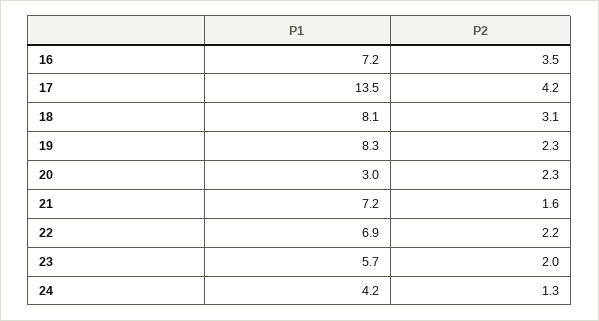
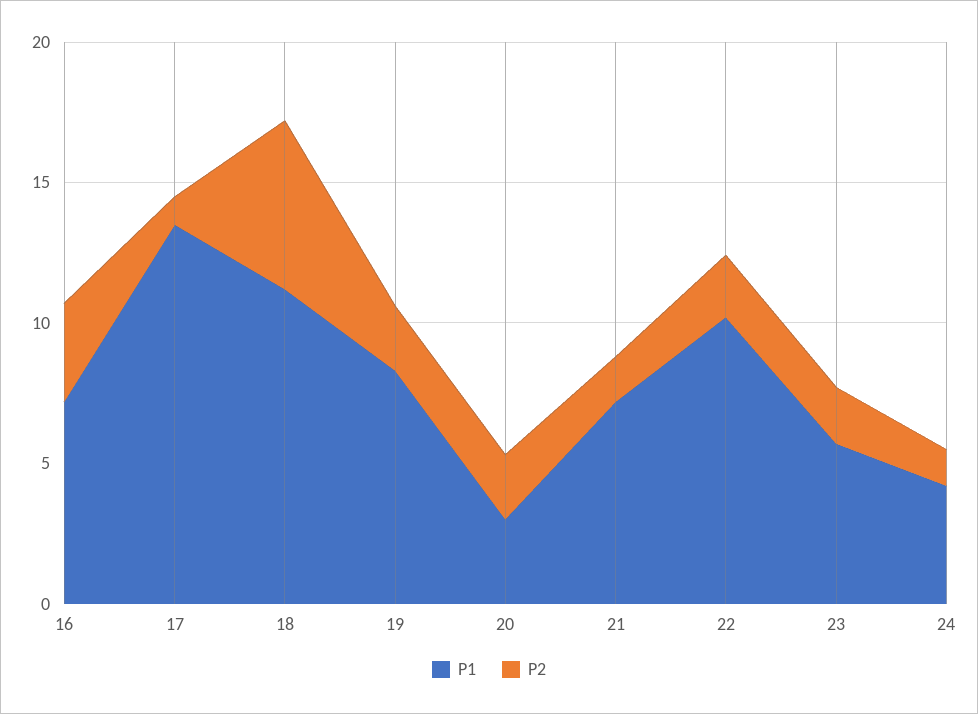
  {
    "P1": {
      "16": 7.2,
      "17": 13.5,
-     "18": 8.1,
+     "18": 11,
      "19": 8.3,
      "20": 3,
      "21": 7.2,
-     "22": 6.9,
+     "22": 10,
      "23": 5.7,
      "24": 4.2
    },
    "P2": {
      "16": 3.5,
-     "17": 4.2,
+     "17": 1,
-     "18": 3.1,
+     "18": 6,
      "19": 2.3,
      "20": 2.3,
      "21": 1.6,
      "22": 2.2,
      "23": 2,
      "24": 1.3
    }
  }

